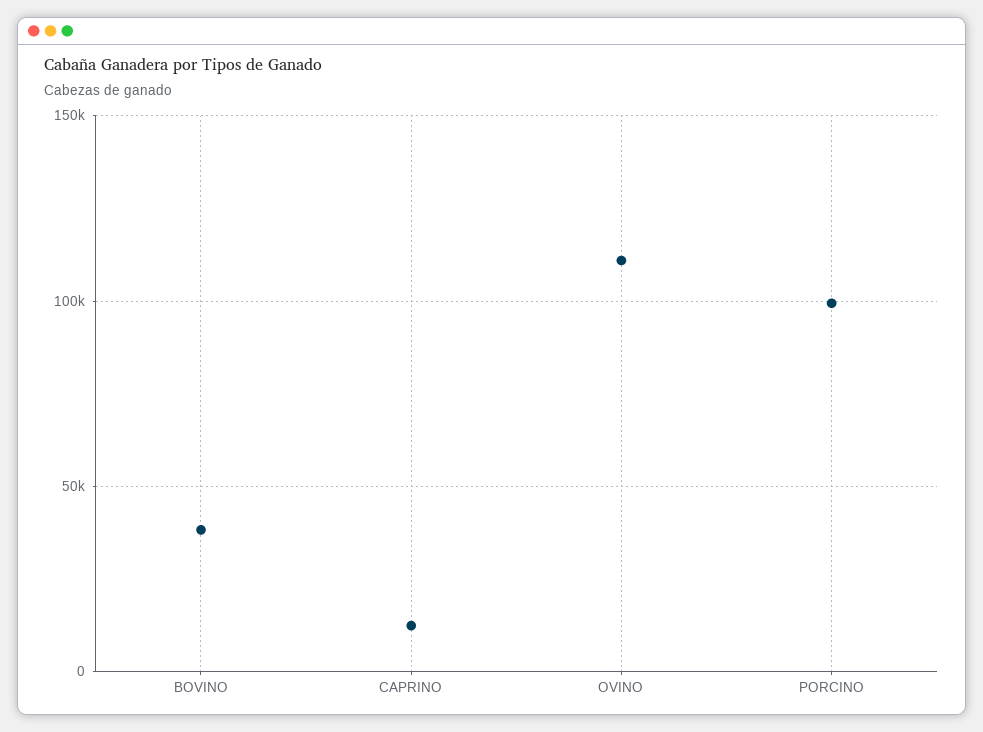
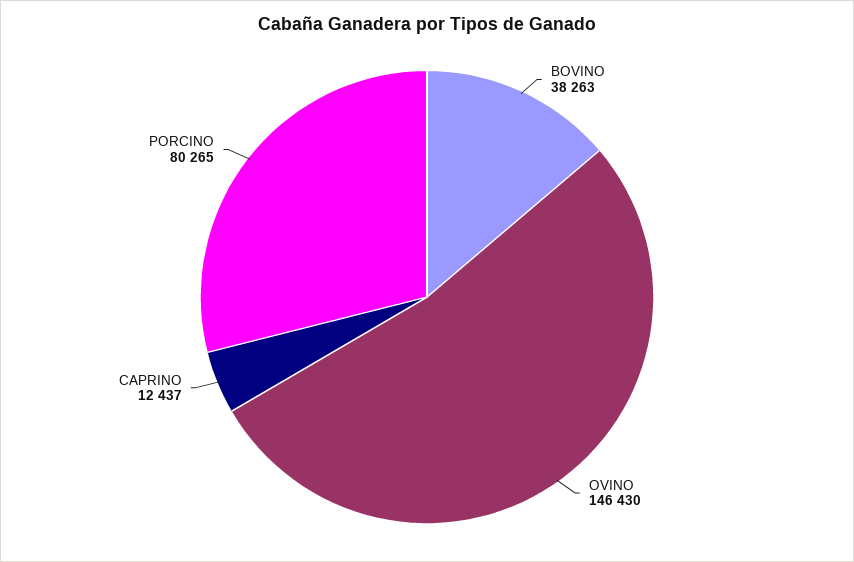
  {
    "BOVINO": 38263,
    "CAPRINO": 12437,
-   "OVINO": 110000,
+   "OVINO": 146430,
-   "PORCINO": 100000
+   "PORCINO": 80265
  }

